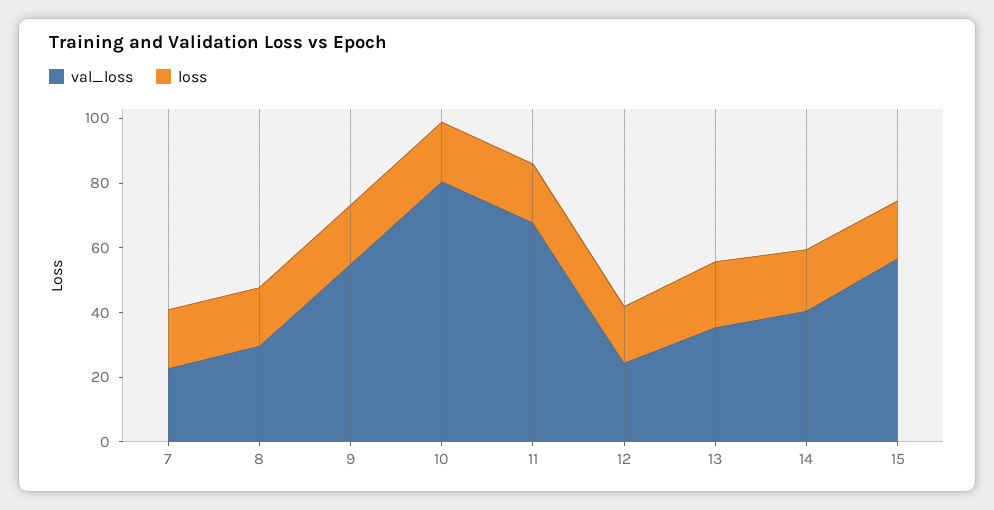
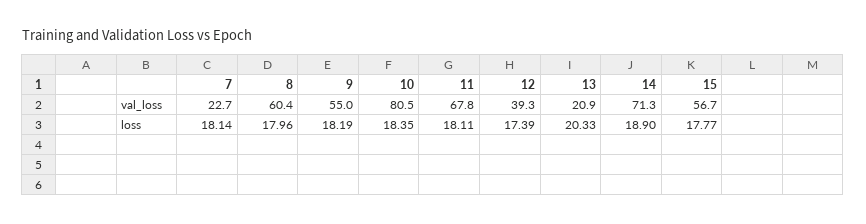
  {
    "val_loss": {
      "7": 22.7,
-     "8": 30,
+     "8": 60.4,
      "9": 55,
      "10": 80.5,
      "11": 67.8,
-     "12": 25,
+     "12": 39.3,
-     "13": 35,
+     "13": 20.9,
-     "14": 40,
+     "14": 71.3,
      "15": 56.7
    },
    "loss": {
      "7": 18.14,
      "8": 17.96,
      "9": 18.19,
      "10": 18.35,
      "11": 18.11,
      "12": 17.39,
      "13": 20.33,
      "14": 18.9,
      "15": 17.77
    }
  }

